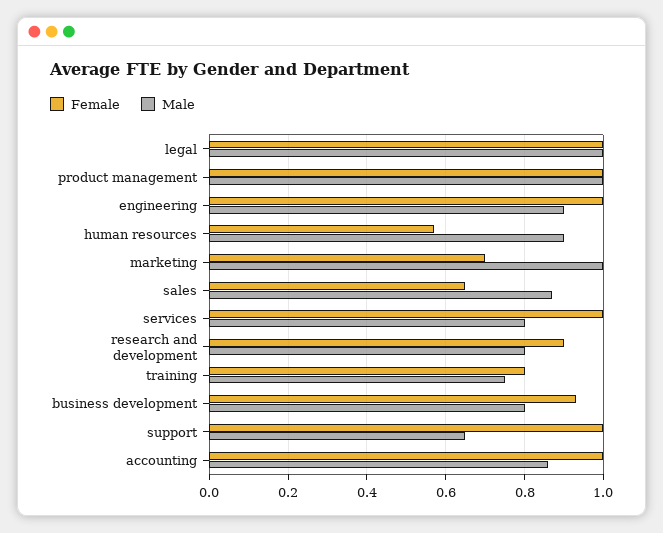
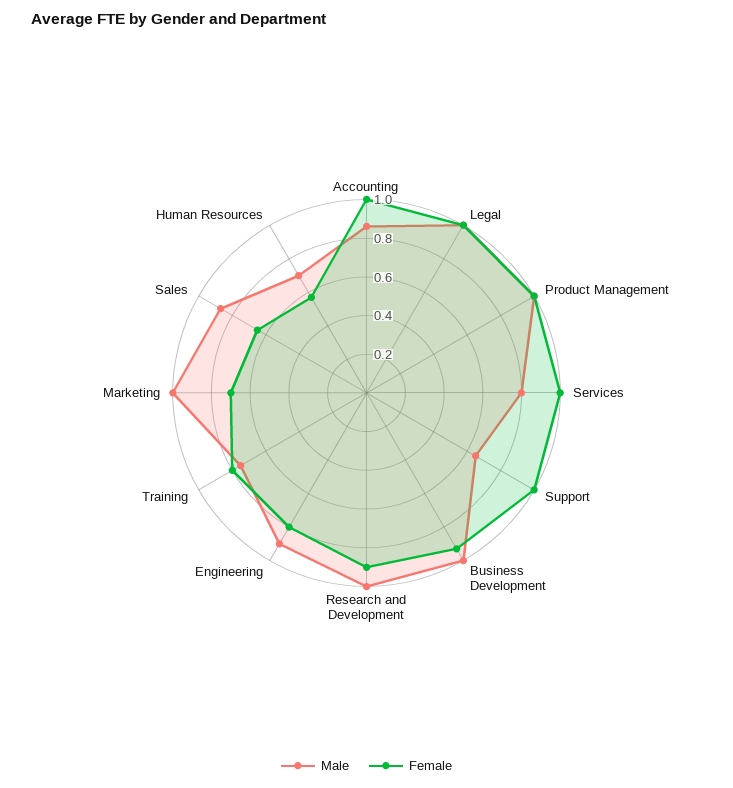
  {
    "Female": {
      "legal": 1,
      "product management": 1,
-     "engineering": 1,
+     "engineering": 0.8,
      "human resources": 0.55,
      "marketing": 0.7,
      "sales": 0.65,
      "services": 1,
      "research and development": 0.9,
      "training": 0.8,
      "business development": 0.95,
      "support": 1,
      "accounting": 1
    },
    "Male": {
      "legal": 1,
      "product management": 1,
      "engineering": 0.9,
-     "human resources": 0.9,
+     "human resources": 0.7,
      "marketing": 1,
      "sales": 0.85,
      "services": 0.8,
-     "research and development": 0.8,
+     "research and development": 1,
      "training": 0.75,
-     "business development": 0.8,
+     "business development": 1,
      "support": 0.65,
      "accounting": 0.85
    }
  }

